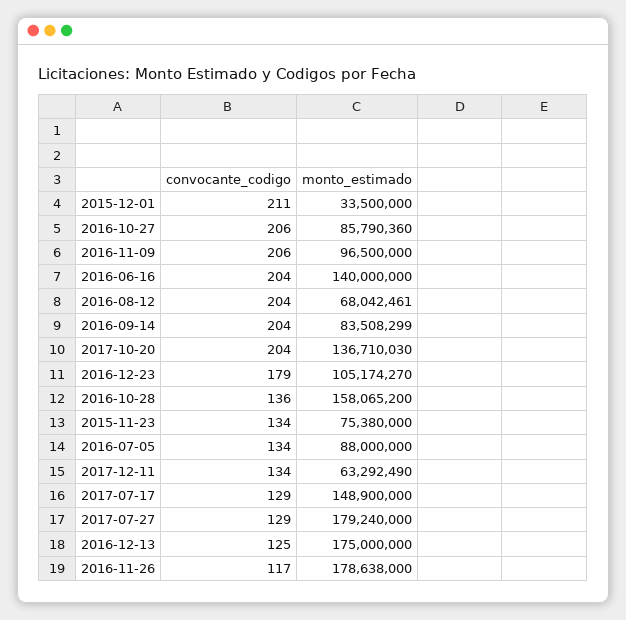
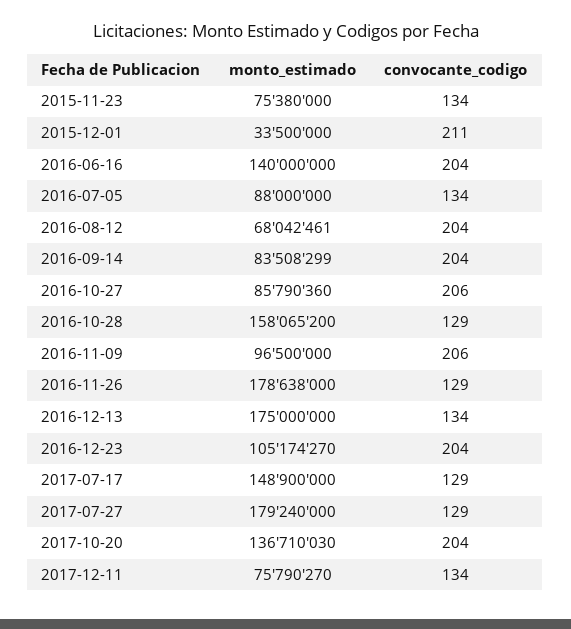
  {
    "convocante_codigo": {
      "2015-12-01": 211,
      "2016-10-27": 206,
      "2016-11-09": 206,
      "2016-06-16": 204,
      "2016-08-12": 204,
      "2016-09-14": 204,
      "2017-10-20": 204,
-     "2016-12-23": 179,
+     "2016-12-23": 204,
-     "2016-10-28": 136,
+     "2016-10-28": 129,
      "2015-11-23": 134,
      "2016-07-05": 134,
      "2017-12-11": 134,
      "2017-07-17": 129,
      "2017-07-27": 129,
-     "2016-12-13": 125,
+     "2016-12-13": 134,
-     "2016-11-26": 117
+     "2016-11-26": 129
    },
    "monto_estimado": {
      "2015-12-01": 33500000,
      "2016-10-27": 85790360,
      "2016-11-09": 96500000,
      "2016-06-16": 140000000,
      "2016-08-12": 68042461,
      "2016-09-14": 83508299,
      "2017-10-20": 136710030,
      "2016-12-23": 105174270,
      "2016-10-28": 158065200,
      "2015-11-23": 75380000,
      "2016-07-05": 88000000,
-     "2017-12-11": 63292490,
+     "2017-12-11": 75790270,
      "2017-07-17": 148900000,
      "2017-07-27": 179240000,
      "2016-12-13": 175000000,
      "2016-11-26": 178638000
    }
  }

